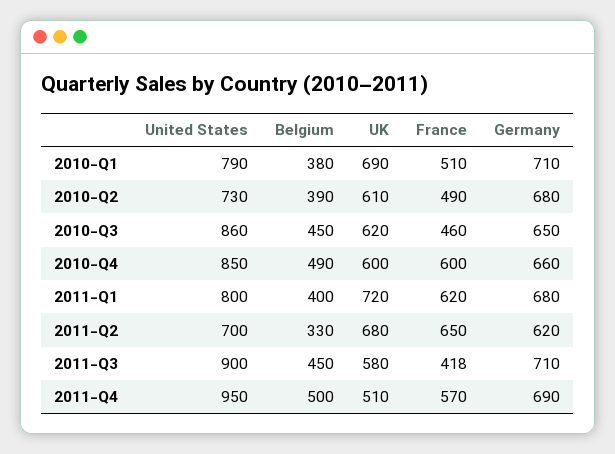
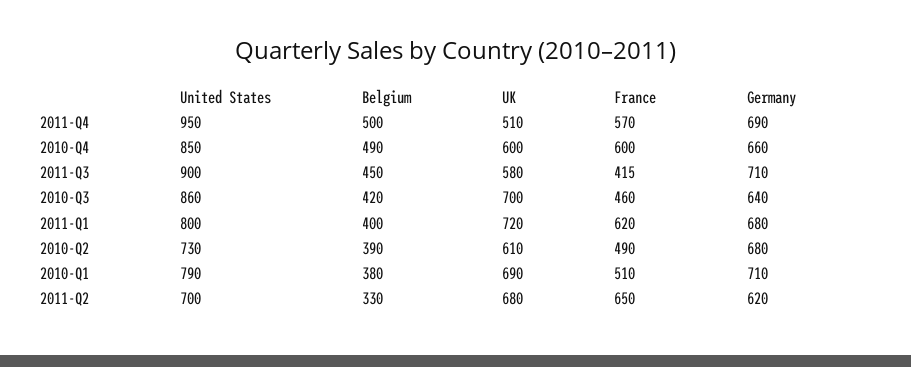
  {
    "United States": {
      "2010-Q1": 790,
      "2010-Q2": 730,
      "2010-Q3": 860,
      "2010-Q4": 850,
      "2011-Q1": 800,
      "2011-Q2": 700,
      "2011-Q3": 900,
      "2011-Q4": 950
    },
    "Belgium": {
      "2010-Q1": 380,
      "2010-Q2": 390,
-     "2010-Q3": 450,
+     "2010-Q3": 420,
      "2010-Q4": 490,
      "2011-Q1": 400,
      "2011-Q2": 330,
      "2011-Q3": 450,
      "2011-Q4": 500
    },
    "UK": {
      "2010-Q1": 690,
      "2010-Q2": 610,
-     "2010-Q3": 620,
+     "2010-Q3": 700,
      "2010-Q4": 600,
      "2011-Q1": 720,
      "2011-Q2": 680,
      "2011-Q3": 580,
      "2011-Q4": 510
    },
    "France": {
      "2010-Q1": 510,
      "2010-Q2": 490,
      "2010-Q3": 460,
      "2010-Q4": 600,
      "2011-Q1": 620,
      "2011-Q2": 650,
-     "2011-Q3": 418,
+     "2011-Q3": 415,
      "2011-Q4": 570
    },
    "Germany": {
      "2010-Q1": 710,
      "2010-Q2": 680,
-     "2010-Q3": 650,
+     "2010-Q3": 640,
      "2010-Q4": 660,
      "2011-Q1": 680,
      "2011-Q2": 620,
      "2011-Q3": 710,
      "2011-Q4": 690
    }
  }

